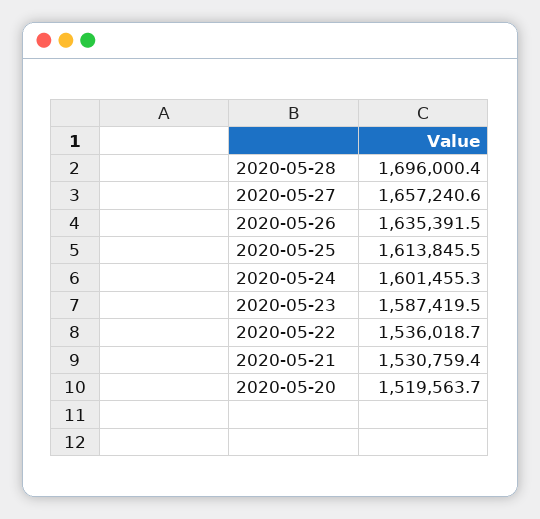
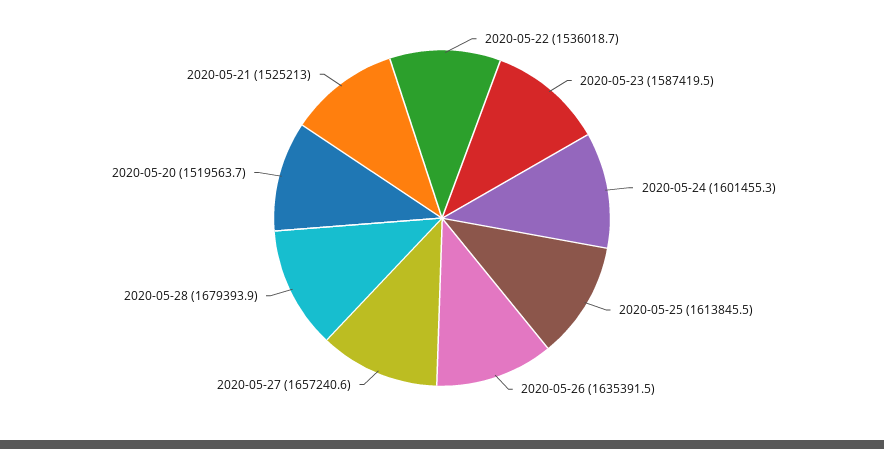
  {
-   "2020-05-28": 1696000.4,
+   "2020-05-28": 1679393.9,
    "2020-05-27": 1657240.6,
    "2020-05-26": 1635391.5,
    "2020-05-25": 1613845.5,
    "2020-05-24": 1601455.3,
    "2020-05-23": 1587419.5,
    "2020-05-22": 1536018.7,
-   "2020-05-21": 1530759.4,
+   "2020-05-21": 1525213,
    "2020-05-20": 1519563.7
  }

